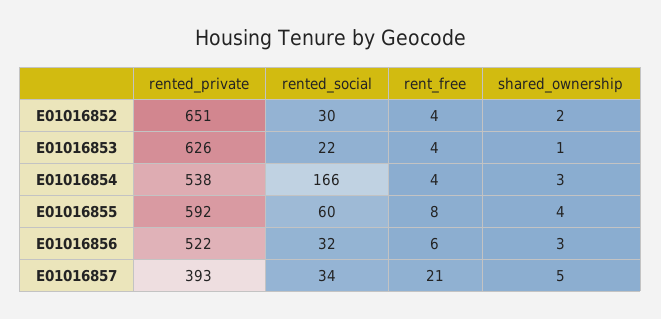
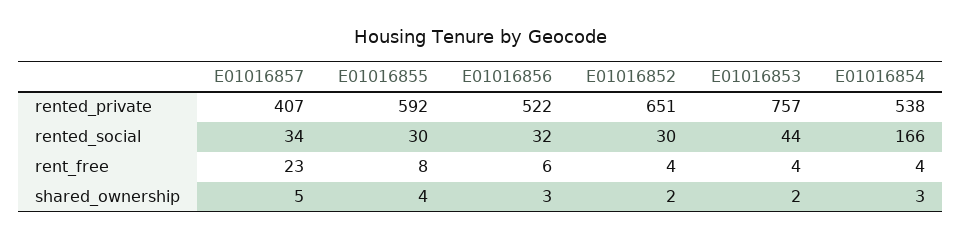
  {
    "rented_private": {
      "E01016852": 651,
-     "E01016853": 626,
+     "E01016853": 757,
      "E01016854": 538,
      "E01016855": 592,
      "E01016856": 522,
-     "E01016857": 393
+     "E01016857": 407
    },
    "rented_social": {
      "E01016852": 30,
-     "E01016853": 22,
+     "E01016853": 44,
      "E01016854": 166,
-     "E01016855": 60,
+     "E01016855": 30,
      "E01016856": 32,
      "E01016857": 34
    },
    "rent_free": {
      "E01016852": 4,
      "E01016853": 4,
      "E01016854": 4,
      "E01016855": 8,
      "E01016856": 6,
-     "E01016857": 21
+     "E01016857": 23
    },
    "shared_ownership": {
      "E01016852": 2,
-     "E01016853": 1,
+     "E01016853": 2,
      "E01016854": 3,
      "E01016855": 4,
      "E01016856": 3,
      "E01016857": 5
    }
  }

